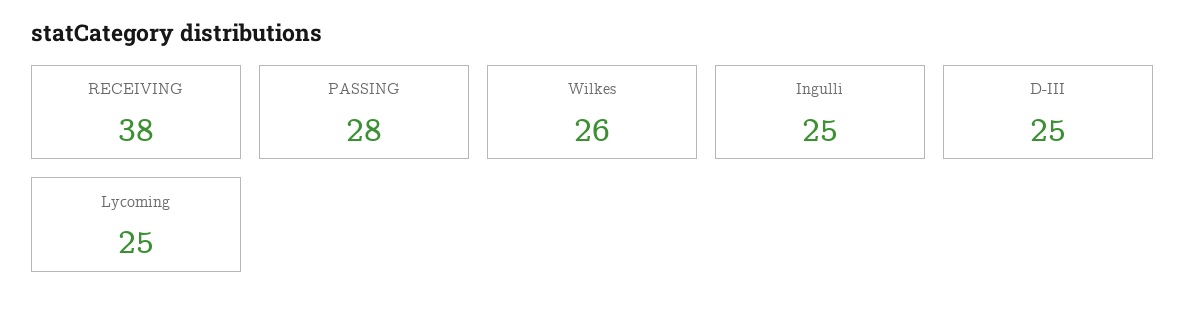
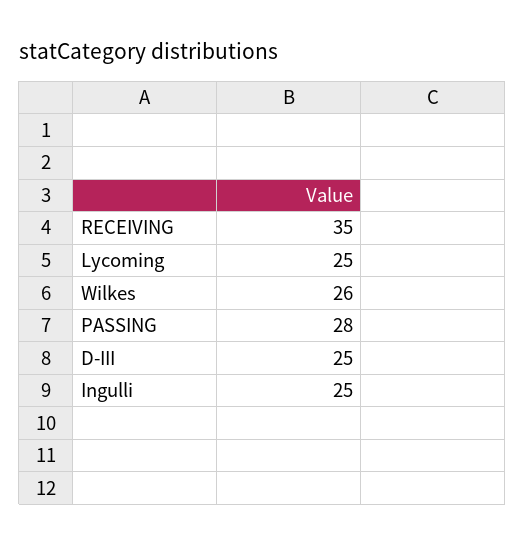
  {
-   "RECEIVING": 38,
+   "RECEIVING": 35,
    "PASSING": 28,
    "Wilkes": 26,
    "Ingulli": 25,
    "D-III": 25,
    "Lycoming": 25
  }

